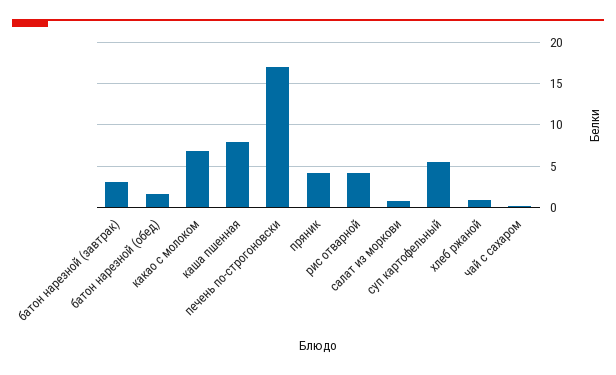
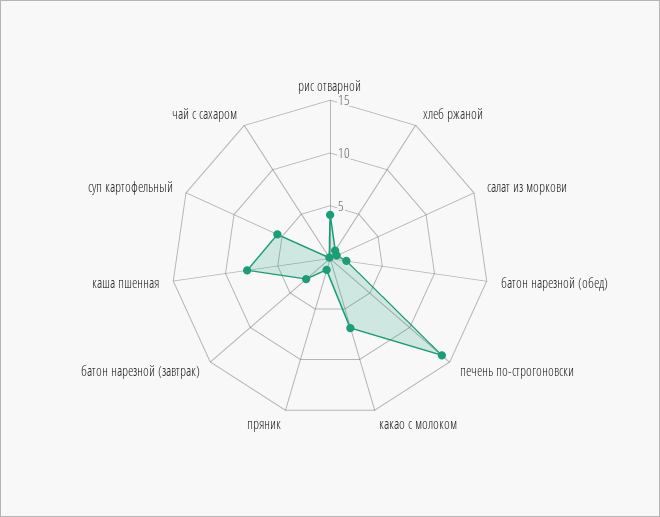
  {
    "батон нарезной (завтрак)": 3,
    "батон нарезной (обед)": 2,
    "какао с молоком": 7,
    "каша пшенная": 8,
-   "печень по-строгоновски": 17,
+   "печень по-строгоновски": 14,
-   "пряник": 4,
+   "пряник": 1,
    "рис отварной": 4,
    "салат из моркови": 1,
    "суп картофельный": 5,
    "хлеб ржаной": 1,
    "чай с сахаром": 0
  }

